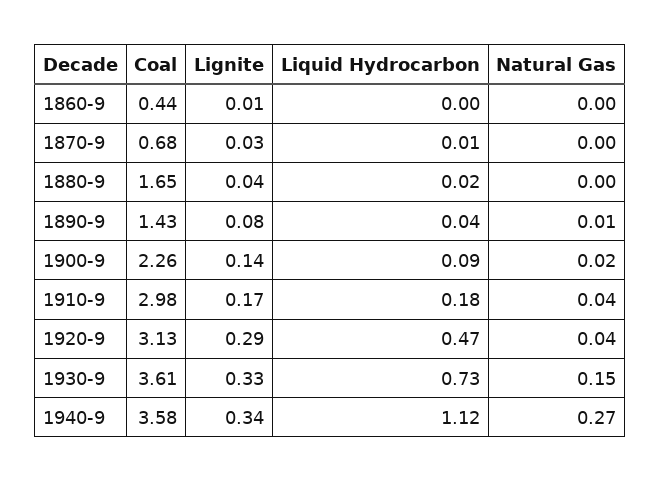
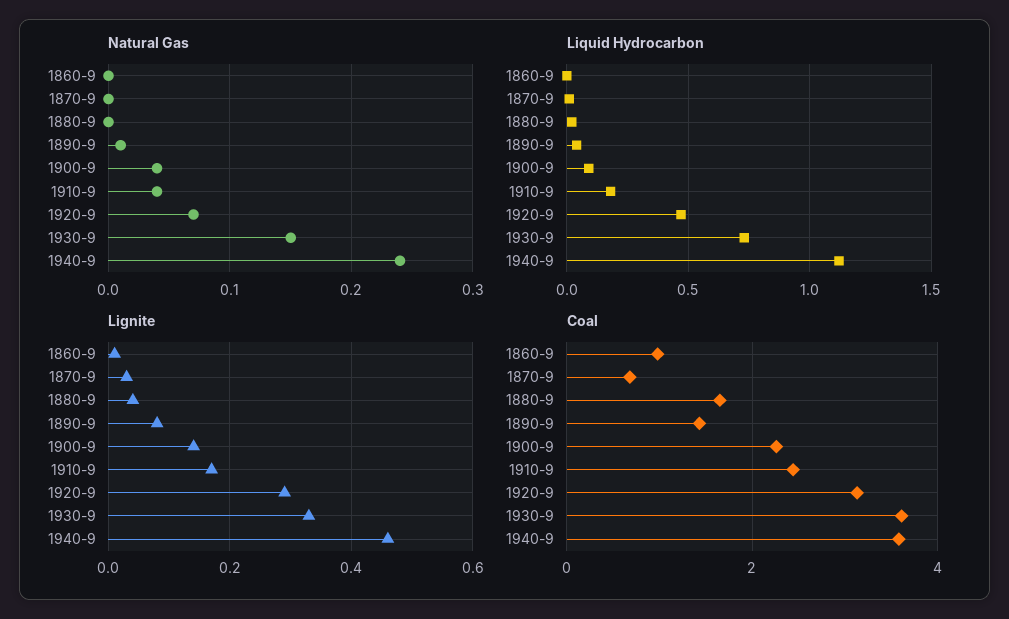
  {
    "Coal": {
-     "1860-9": 0.44,
+     "1860-9": 1,
      "1870-9": 0.68,
      "1880-9": 1.65,
      "1890-9": 1.43,
      "1900-9": 2.26,
-     "1910-9": 2.98,
+     "1910-9": 2.4,
      "1920-9": 3.13,
      "1930-9": 3.61,
      "1940-9": 3.58
    },
    "Lignite": {
      "1860-9": 0.01,
      "1870-9": 0.03,
      "1880-9": 0.04,
      "1890-9": 0.08,
      "1900-9": 0.14,
      "1910-9": 0.17,
      "1920-9": 0.29,
      "1930-9": 0.33,
-     "1940-9": 0.34
+     "1940-9": 0.45
    },
    "Liquid Hydrocarbon": {
      "1860-9": 0,
      "1870-9": 0.01,
      "1880-9": 0.02,
      "1890-9": 0.04,
      "1900-9": 0.09,
      "1910-9": 0.18,
      "1920-9": 0.47,
      "1930-9": 0.73,
      "1940-9": 1.12
    },
    "Natural Gas": {
      "1860-9": 0,
      "1870-9": 0,
      "1880-9": 0,
      "1890-9": 0.01,
-     "1900-9": 0.02,
+     "1900-9": 0.04,
      "1910-9": 0.04,
-     "1920-9": 0.04,
+     "1920-9": 0.07,
      "1930-9": 0.15,
-     "1940-9": 0.27
+     "1940-9": 0.24
    }
  }

